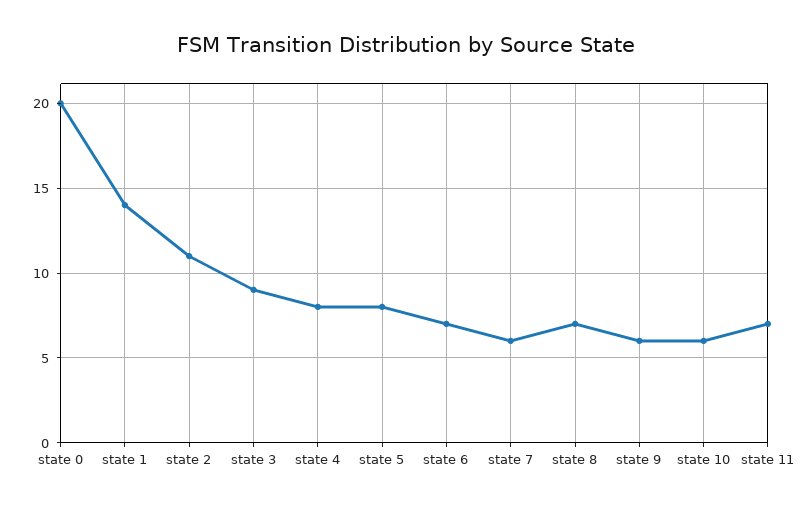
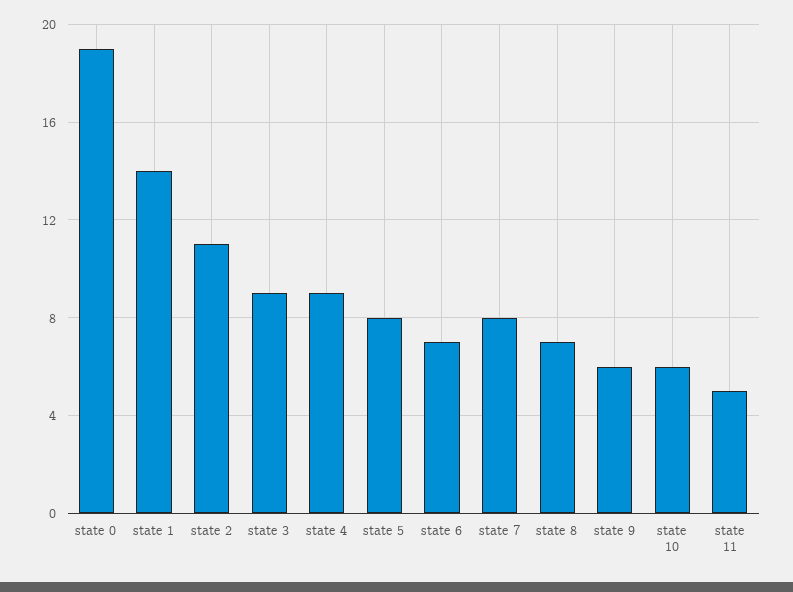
  {
-   "state 0": 20,
+   "state 0": 19,
    "state 1": 14,
    "state 2": 11,
    "state 3": 9,
-   "state 4": 8,
+   "state 4": 9,
    "state 5": 8,
    "state 6": 7,
-   "state 7": 6,
+   "state 7": 8,
    "state 8": 7,
    "state 9": 6,
    "state 10": 6,
-   "state 11": 7
+   "state 11": 5
  }

